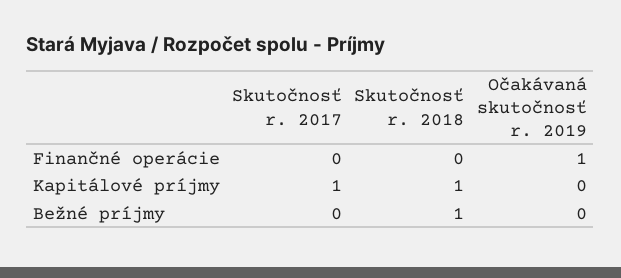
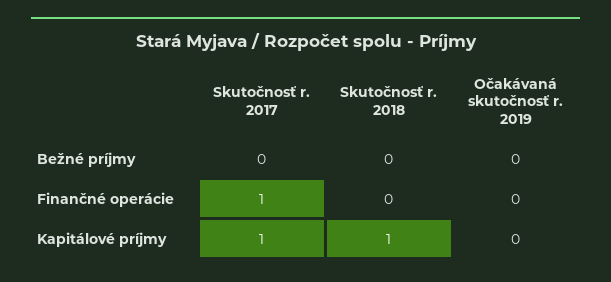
  {
    "Skutočnosť r. 2017": {
-     "Finančné operácie": 0,
+     "Finančné operácie": 1,
      "Kapitálové príjmy": 1,
      "Bežné príjmy": 0
    },
    "Skutočnosť r. 2018": {
      "Finančné operácie": 0,
      "Kapitálové príjmy": 1,
-     "Bežné príjmy": 1
+     "Bežné príjmy": 0
    },
    "Očakávaná skutočnosť r. 2019": {
-     "Finančné operácie": 1,
+     "Finančné operácie": 0,
      "Kapitálové príjmy": 0,
      "Bežné príjmy": 0
    }
  }

